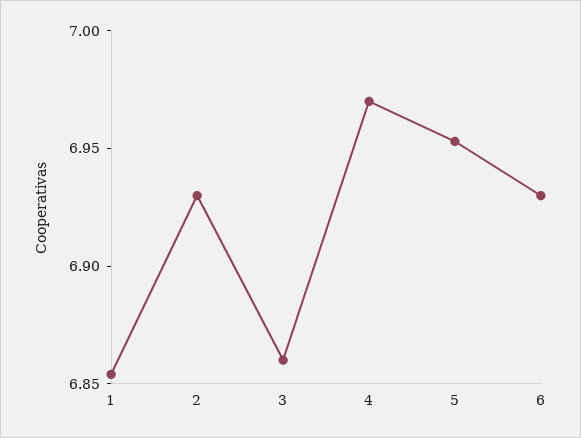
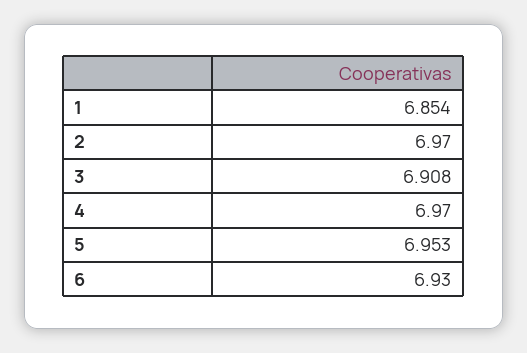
  {
    "1": 6.854,
-   "2": 6.93,
+   "2": 6.97,
-   "3": 6.86,
+   "3": 6.908,
    "4": 6.97,
    "5": 6.953,
    "6": 6.93
  }

